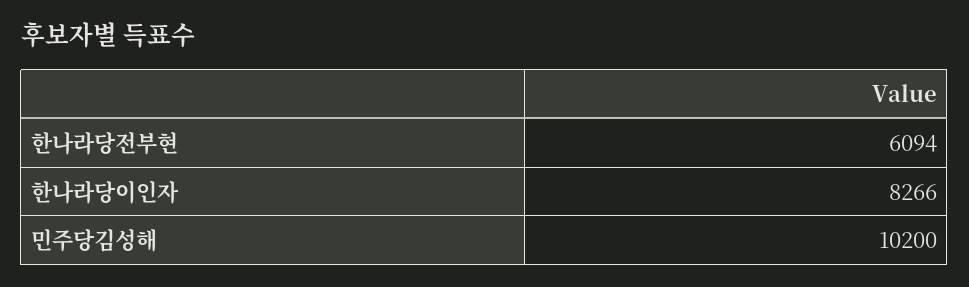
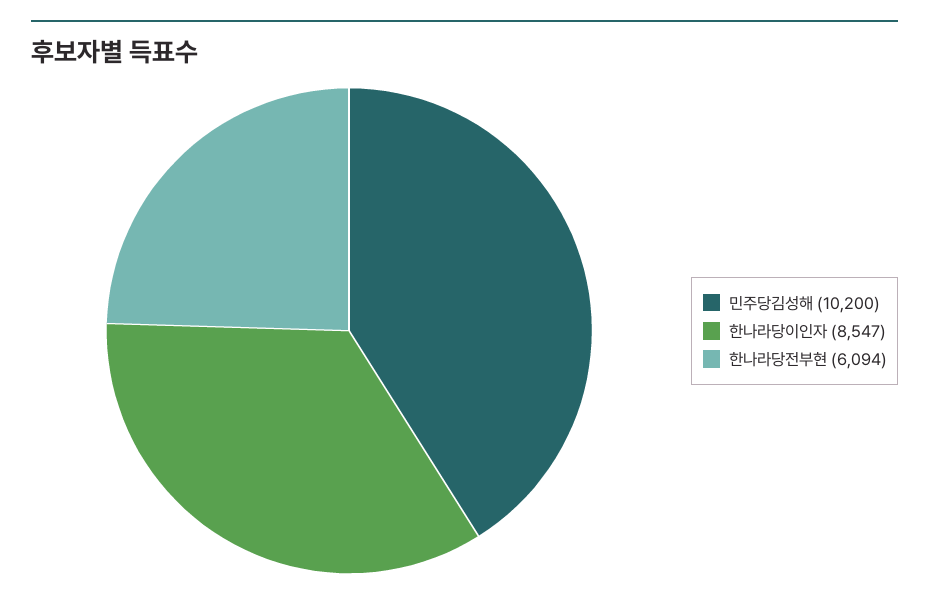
  {
    "한나라당전부현": 6094,
-   "한나라당이인자": 8266,
+   "한나라당이인자": 8547,
    "민주당김성해": 10200
  }

